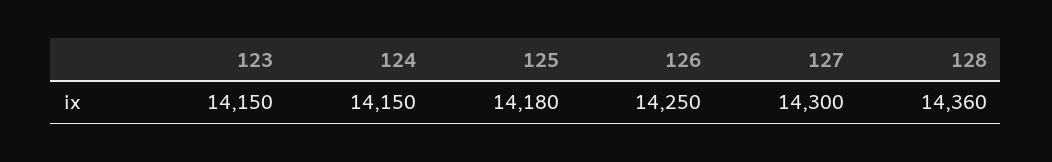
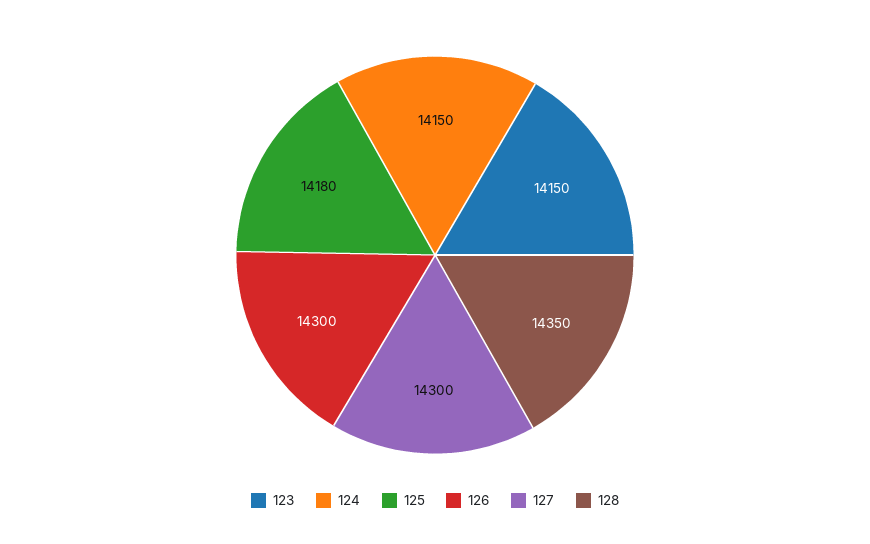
  {
    "123": 14150,
    "124": 14150,
    "125": 14180,
-   "126": 14250,
+   "126": 14300,
    "127": 14300,
-   "128": 14360
+   "128": 14350
  }

